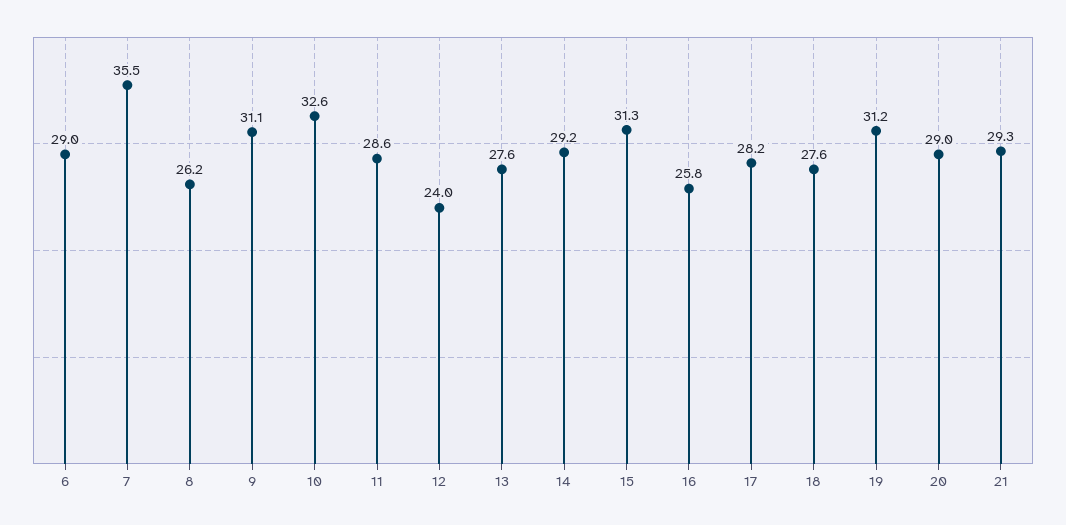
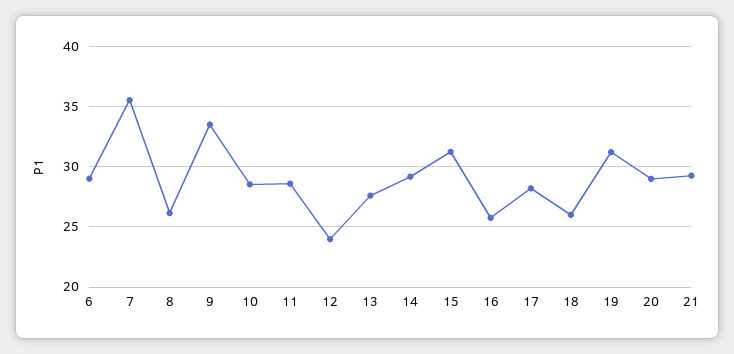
  {
    "6": 29,
    "7": 35.5,
    "8": 26.2,
-   "9": 31.1,
+   "9": 33.5,
-   "10": 32.6,
+   "10": 28.5,
    "11": 28.6,
    "12": 24,
    "13": 27.6,
    "14": 29.2,
    "15": 31.3,
    "16": 25.8,
    "17": 28.2,
-   "18": 27.6,
+   "18": 26,
    "19": 31.2,
    "20": 29,
    "21": 29.3
  }

